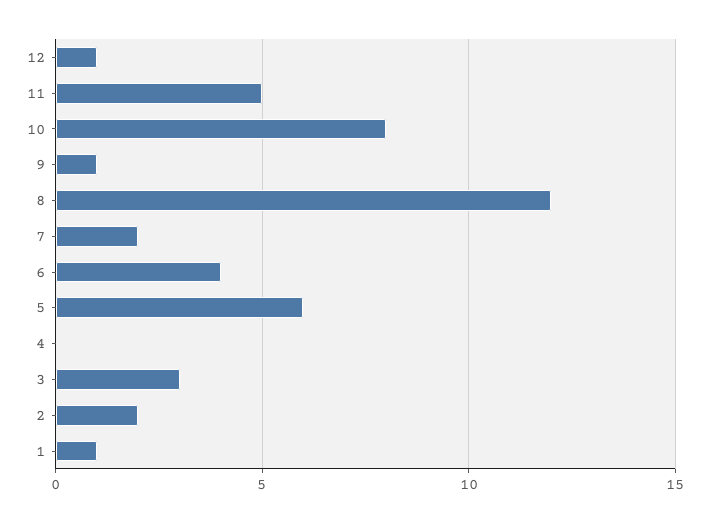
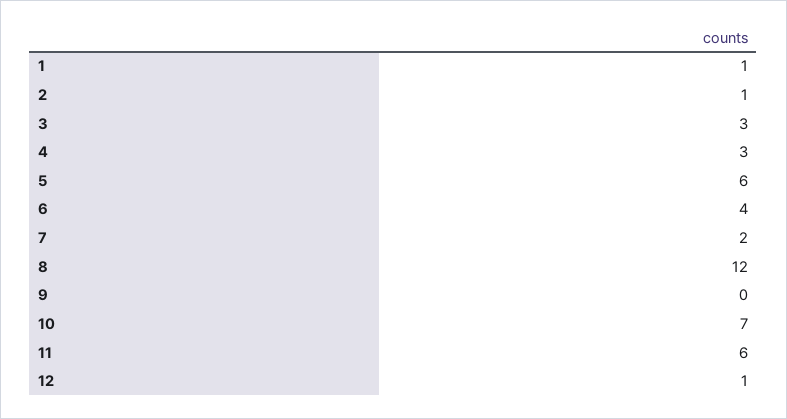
  {
    "12": 1,
-   "11": 5,
+   "11": 6,
-   "10": 8,
+   "10": 7,
-   "9": 1,
+   "9": 0,
    "8": 12,
    "7": 2,
    "6": 4,
    "5": 6,
-   "4": 0,
+   "4": 3,
    "3": 3,
-   "2": 2,
+   "2": 1,
    "1": 1
  }

